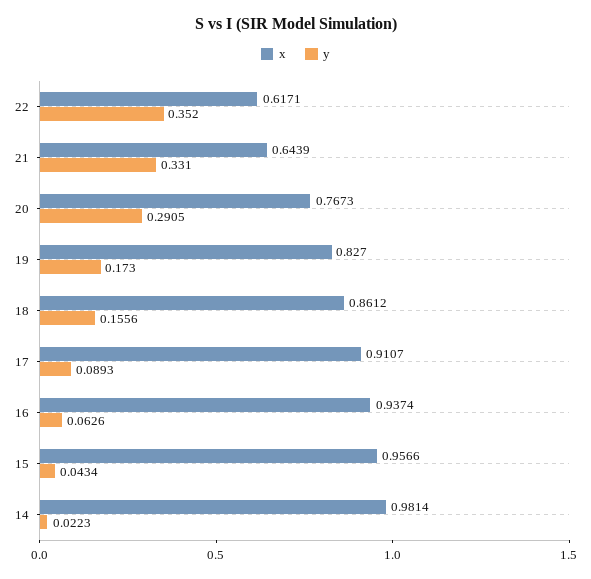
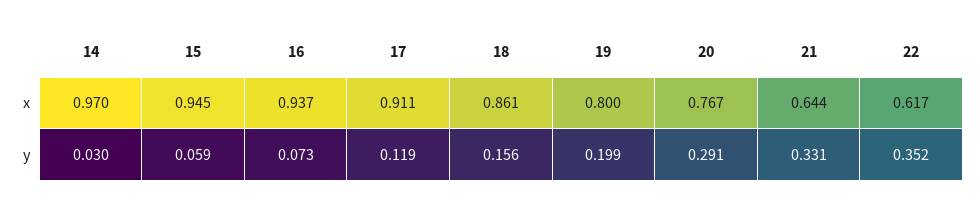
  {
    "x": {
      "22": 0.6171,
      "21": 0.6439,
      "20": 0.7673,
-     "19": 0.827,
+     "19": 0.8,
      "18": 0.8612,
      "17": 0.9107,
      "16": 0.9374,
-     "15": 0.9566,
+     "15": 0.945,
-     "14": 0.9814
+     "14": 0.97
    },
    "y": {
      "22": 0.352,
      "21": 0.331,
      "20": 0.2905,
-     "19": 0.173,
+     "19": 0.199,
      "18": 0.1556,
-     "17": 0.0893,
+     "17": 0.119,
-     "16": 0.0626,
+     "16": 0.073,
-     "15": 0.0434,
+     "15": 0.059,
-     "14": 0.0223
+     "14": 0.03
    }
  }

